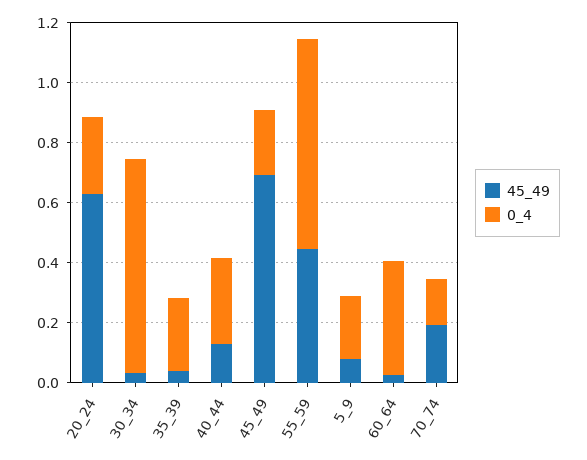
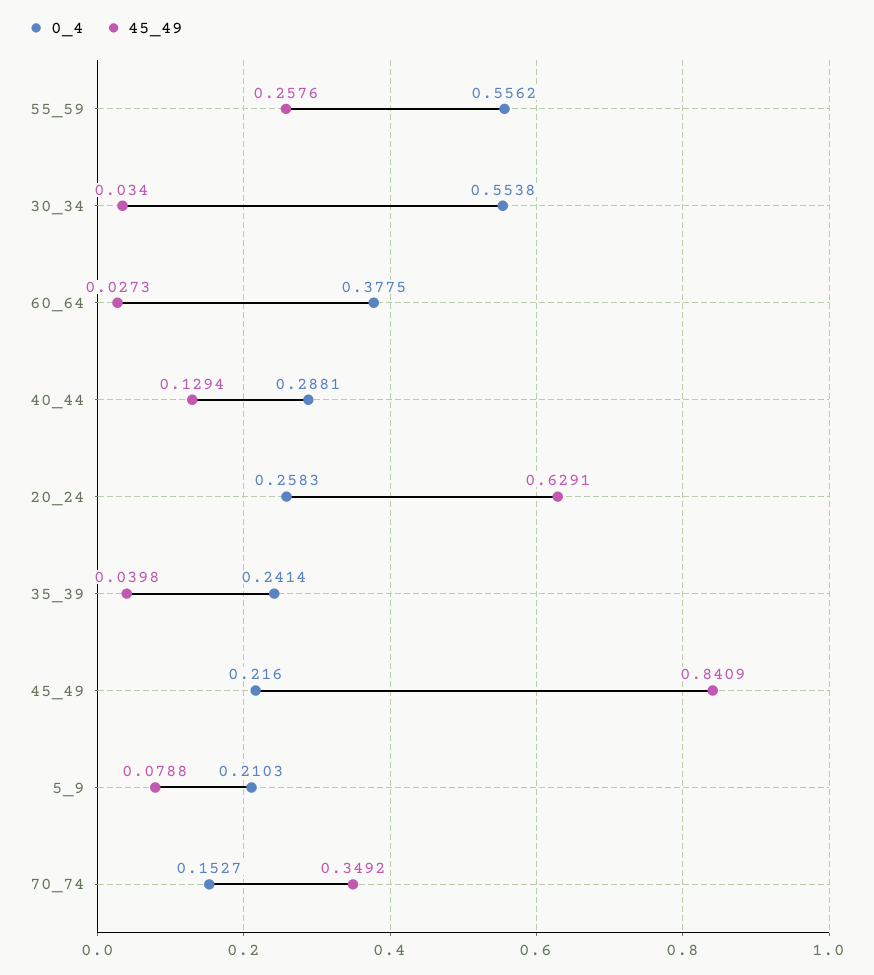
  {
    "45_49": {
      "20_24": 0.6291,
      "30_34": 0.034,
      "35_39": 0.0398,
      "40_44": 0.1294,
-     "45_49": 0.7,
+     "45_49": 0.8409,
-     "55_59": 0.45,
+     "55_59": 0.2576,
      "5_9": 0.0788,
      "60_64": 0.0273,
-     "70_74": 0.2
+     "70_74": 0.3492
    },
    "0_4": {
      "20_24": 0.2583,
-     "30_34": 0.7,
+     "30_34": 0.5538,
      "35_39": 0.2414,
      "40_44": 0.2881,
      "45_49": 0.216,
-     "55_59": 0.7,
+     "55_59": 0.5562,
      "5_9": 0.2103,
      "60_64": 0.3775,
      "70_74": 0.1527
    }
  }

